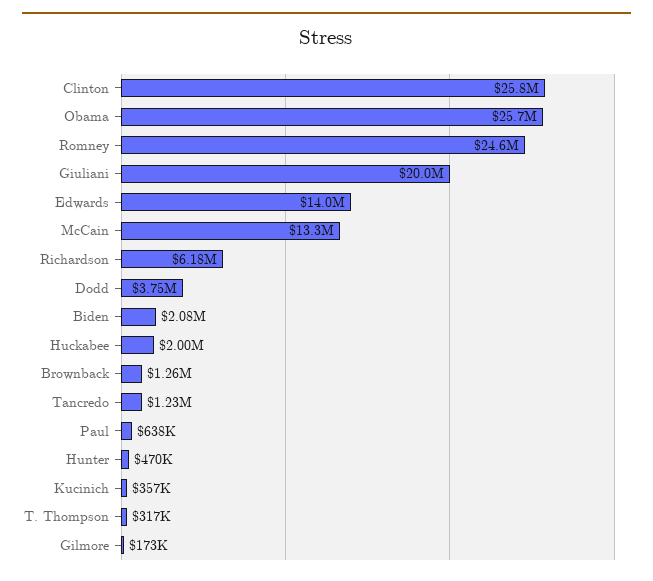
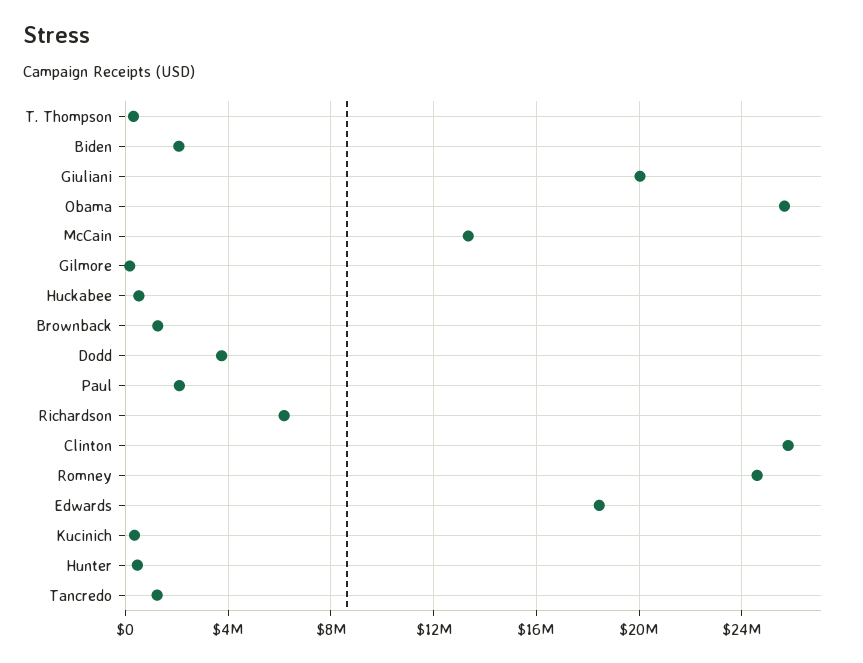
  {
    "Clinton": 25800000,
    "Obama": 25700000,
    "Romney": 24600000,
    "Giuliani": 20000000,
-   "Edwards": 14000000,
+   "Edwards": 18500000,
    "McCain": 13300000,
    "Richardson": 6180000,
    "Dodd": 3750000,
    "Biden": 2080000,
-   "Huckabee": 2000000,
+   "Huckabee": 500000,
    "Brownback": 1260000,
    "Tancredo": 1230000,
-   "Paul": 638000,
+   "Paul": 2000000,
    "Hunter": 470000,
    "Kucinich": 357000,
    "T. Thompson": 317000,
    "Gilmore": 173000
  }

